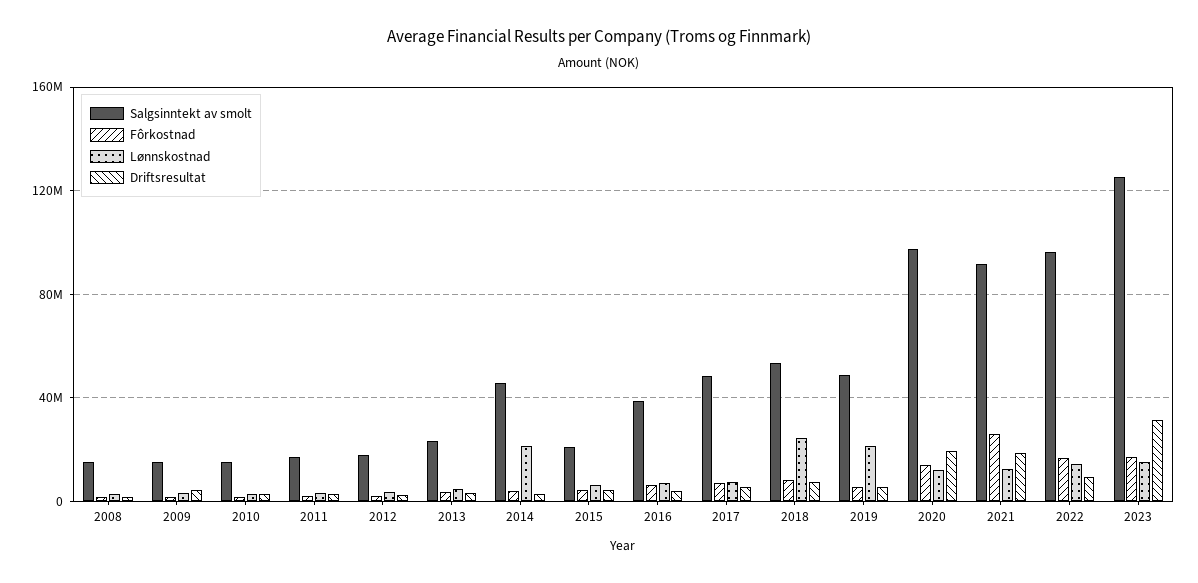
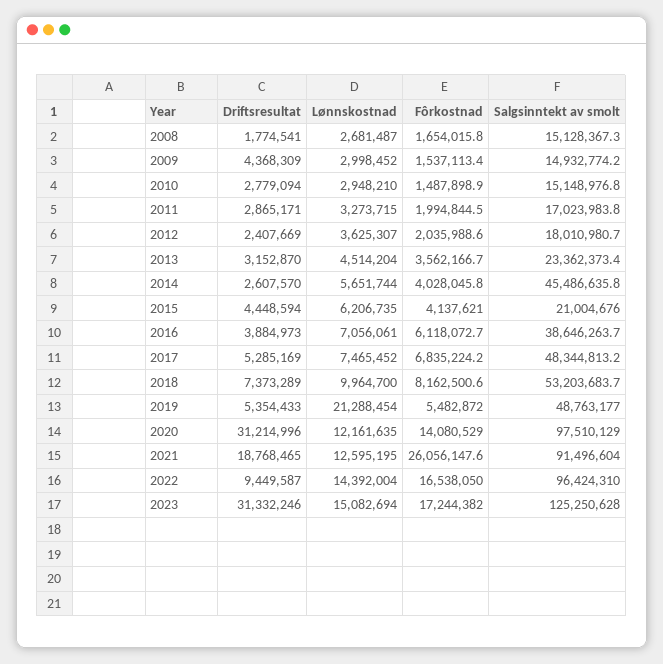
  {
    "Salgsinntekt av smolt": {
      "2008": 15128367.3,
      "2009": 14932774.2,
      "2010": 15148976.8,
      "2011": 17023983.8,
      "2012": 18010980.7,
      "2013": 23362373.4,
      "2014": 45486635.8,
      "2015": 21004676,
      "2016": 38646263.7,
      "2017": 48344813.2,
      "2018": 53203683.7,
      "2019": 48763177,
      "2020": 97510129,
      "2021": 91496604,
      "2022": 96424310,
      "2023": 125250628
    },
    "Fôrkostnad": {
      "2008": 1654015.8,
      "2009": 1537113.4,
      "2010": 1487898.9,
      "2011": 1994844.5,
      "2012": 2035988.6,
      "2013": 3562166.7,
      "2014": 4028045.8,
      "2015": 4137621,
      "2016": 6118072.7,
      "2017": 6835224.2,
      "2018": 8162500.6,
      "2019": 5482872,
      "2020": 14080529,
      "2021": 26056147.6,
      "2022": 16538050,
      "2023": 17244382
    },
    "Lønnskostnad": {
      "2008": 2681487,
      "2009": 2998452,
      "2010": 2948210,
      "2011": 3273715,
      "2012": 3625307,
      "2013": 4514204,
-     "2014": 20000000,
+     "2014": 5651744,
      "2015": 6206735,
      "2016": 7056061,
      "2017": 7465452,
-     "2018": 25000000,
+     "2018": 9964700,
      "2019": 21288454,
      "2020": 12161635,
      "2021": 12595195,
      "2022": 14392004,
      "2023": 15082694
    },
    "Driftsresultat": {
      "2008": 1774541,
      "2009": 4368309,
      "2010": 2779094,
      "2011": 2865171,
      "2012": 2407669,
      "2013": 3152870,
      "2014": 2607570,
      "2015": 4448594,
      "2016": 3884973,
      "2017": 5285169,
      "2018": 7373289,
      "2019": 5354433,
-     "2020": 20000000,
+     "2020": 31214996,
      "2021": 18768465,
      "2022": 9449587,
      "2023": 31332246
    }
  }

